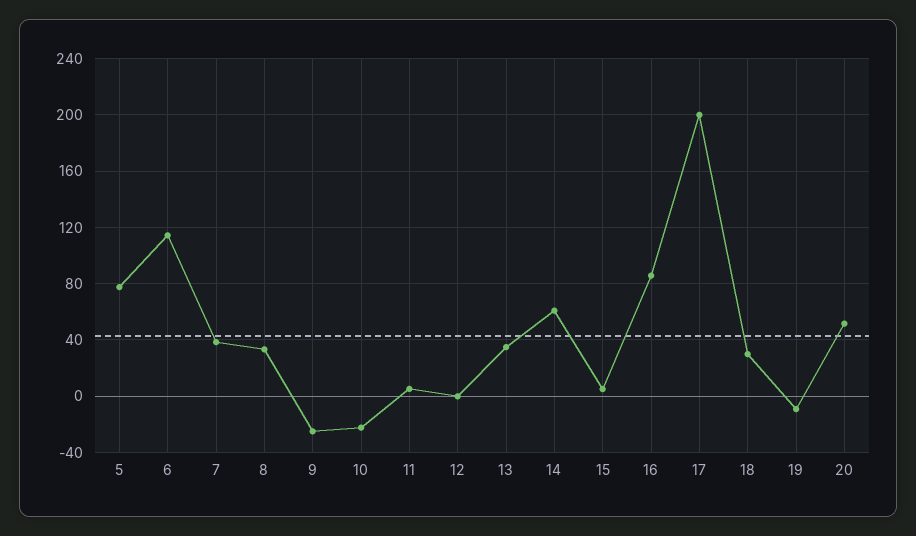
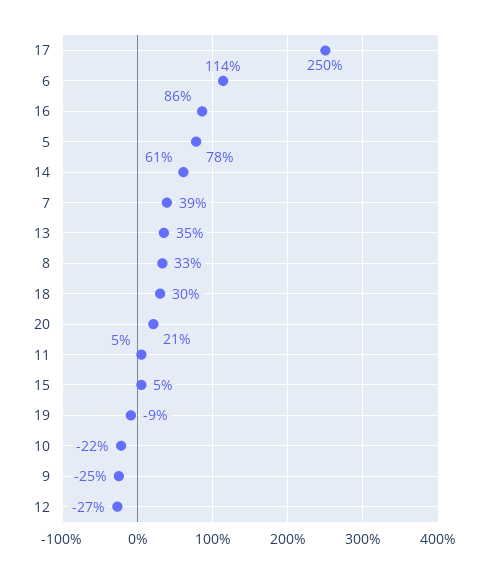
  {
    "5": 78,
    "6": 114,
    "7": 39,
    "8": 33,
    "9": -25,
    "10": -22,
    "11": 5,
-   "12": 0,
+   "12": -27,
    "13": 35,
    "14": 61,
    "15": 5,
    "16": 86,
-   "17": 200,
+   "17": 250,
    "18": 30,
    "19": -9,
-   "20": 50
+   "20": 21
  }

